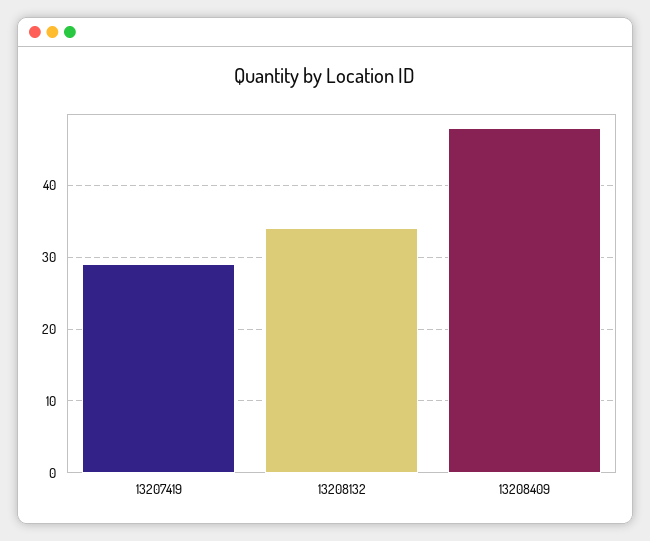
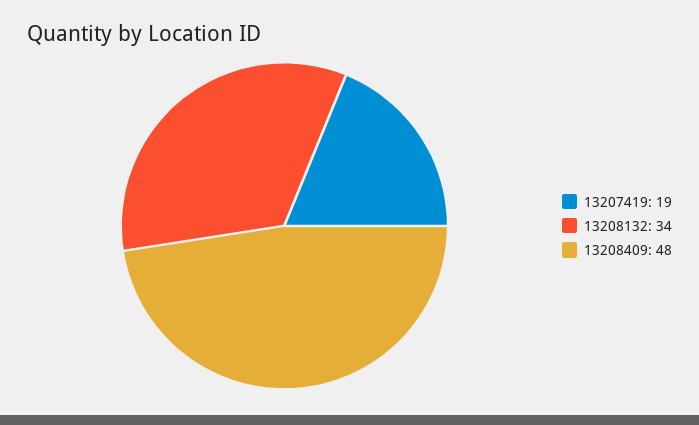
  {
-   "13207419": 29,
+   "13207419": 19,
    "13208132": 34,
    "13208409": 48
  }

